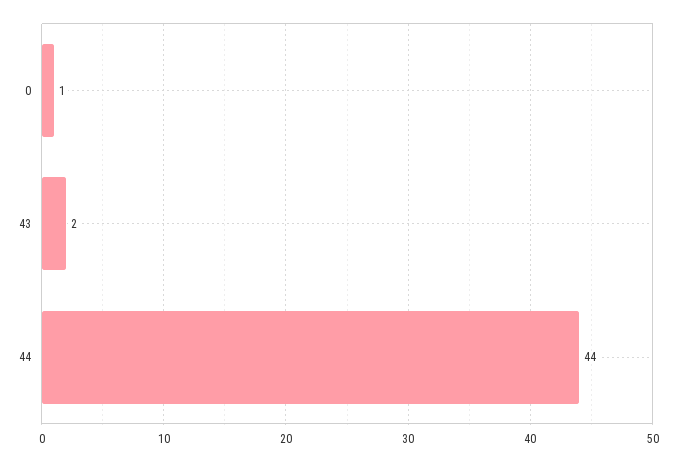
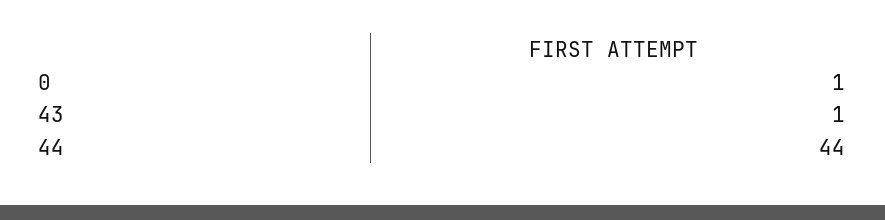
  {
    "0": 1,
-   "43": 2,
+   "43": 1,
    "44": 44
  }

